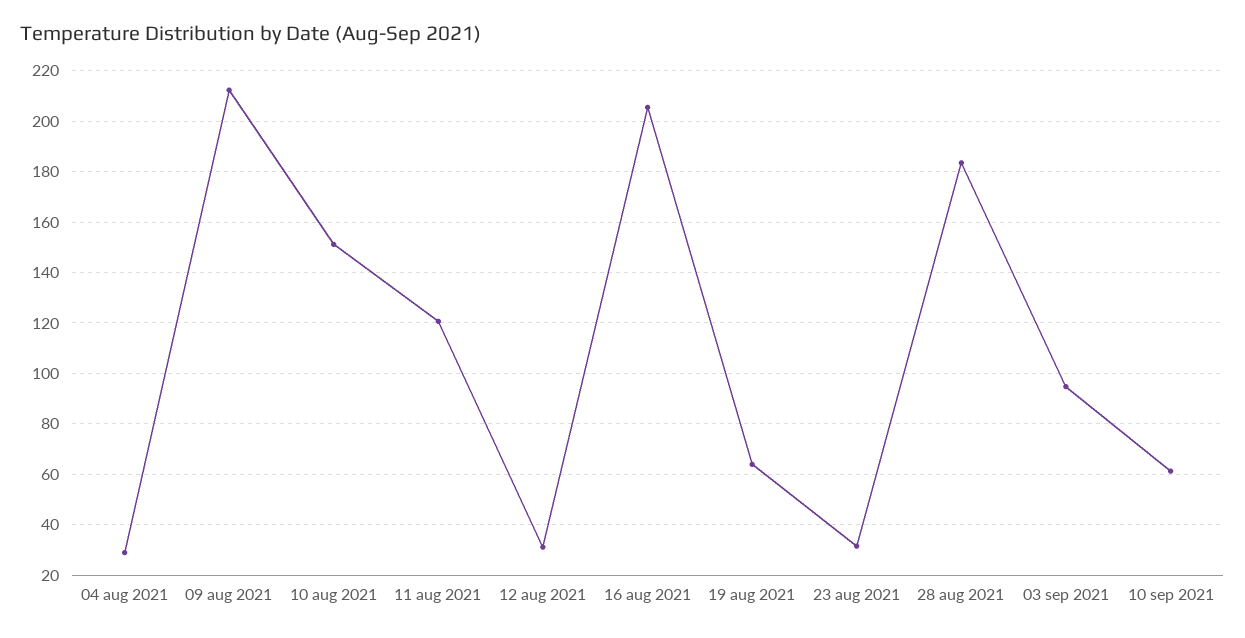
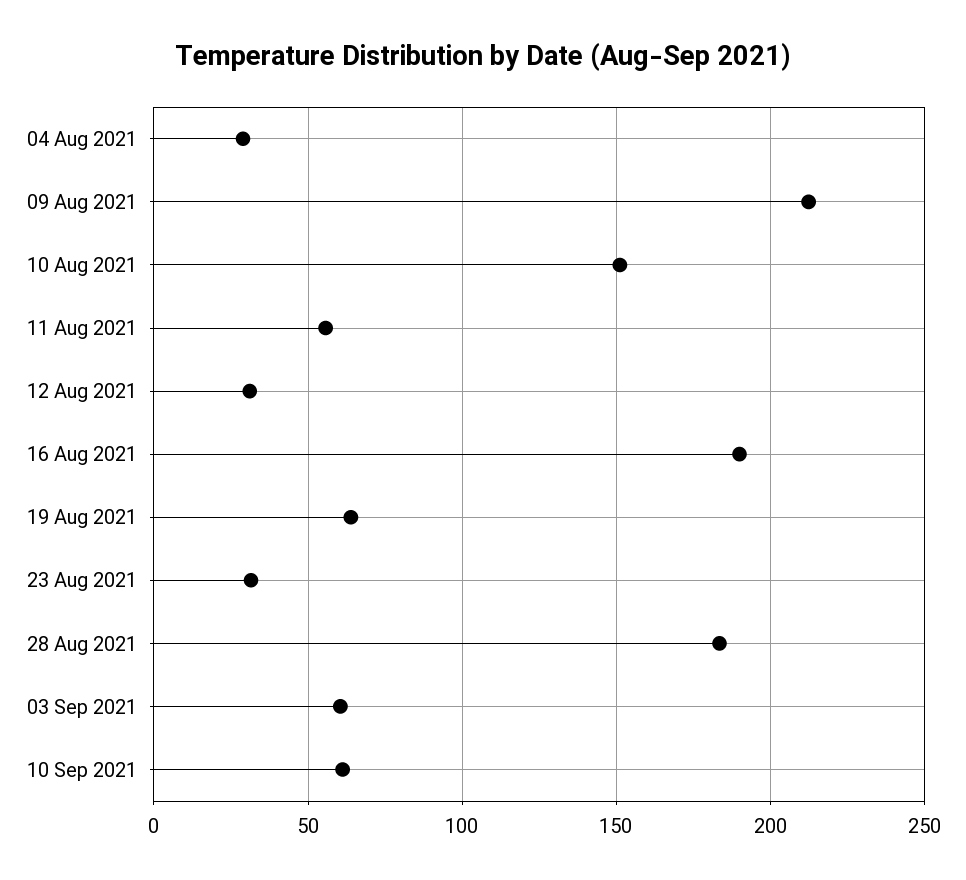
  {
    "04 aug 2021": 30,
    "09 aug 2021": 212.5,
    "10 aug 2021": 150,
-   "11 aug 2021": 120,
+   "11 aug 2021": 55,
    "12 aug 2021": 30,
-   "16 aug 2021": 205,
+   "16 aug 2021": 190,
    "19 aug 2021": 65,
    "23 aug 2021": 32.5,
    "28 aug 2021": 182.5,
-   "03 sep 2021": 95,
+   "03 sep 2021": 60,
    "10 sep 2021": 60
  }

